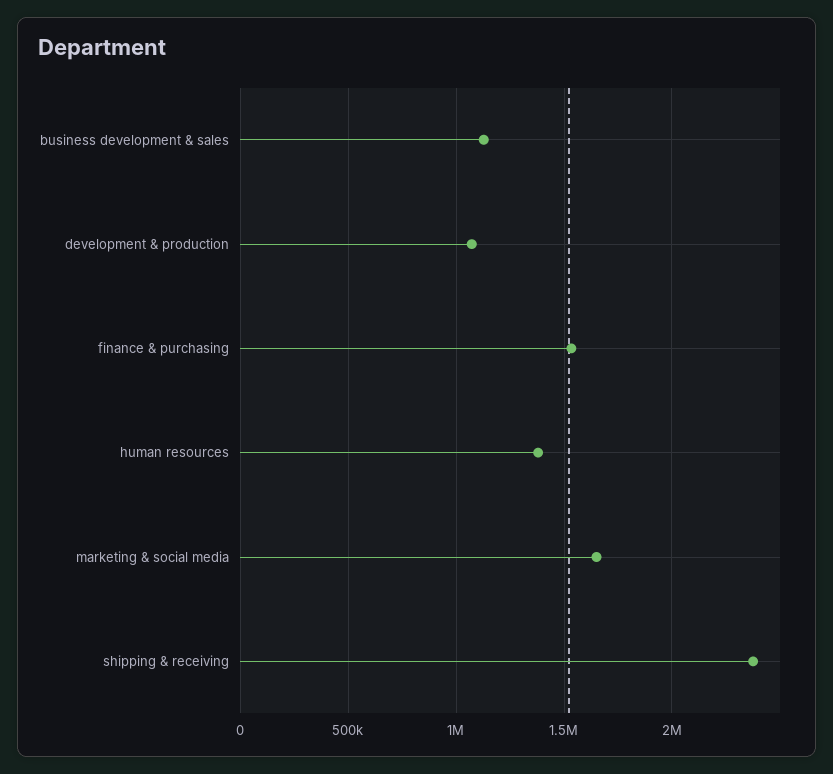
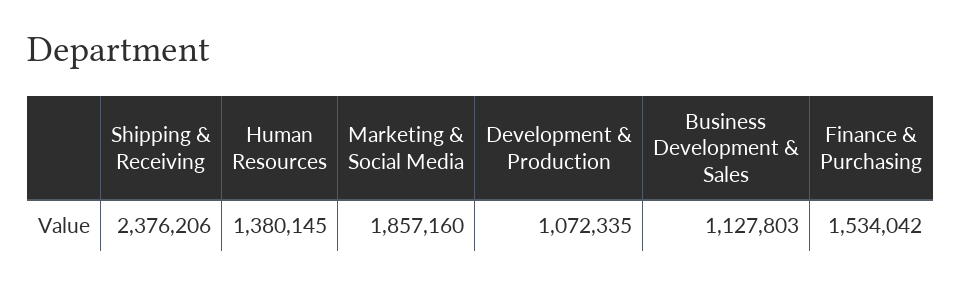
  {
    "business development & sales": 1127803,
    "development & production": 1072335,
    "finance & purchasing": 1534042,
    "human resources": 1380145,
-   "marketing & social media": 1650000,
+   "marketing & social media": 1857160,
    "shipping & receiving": 2376206
  }

